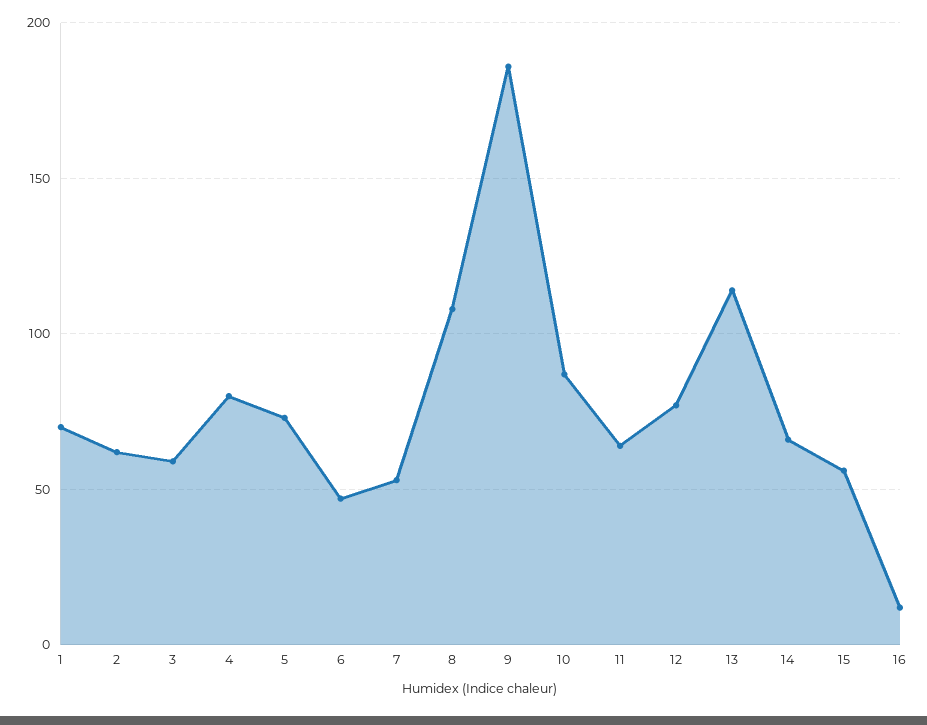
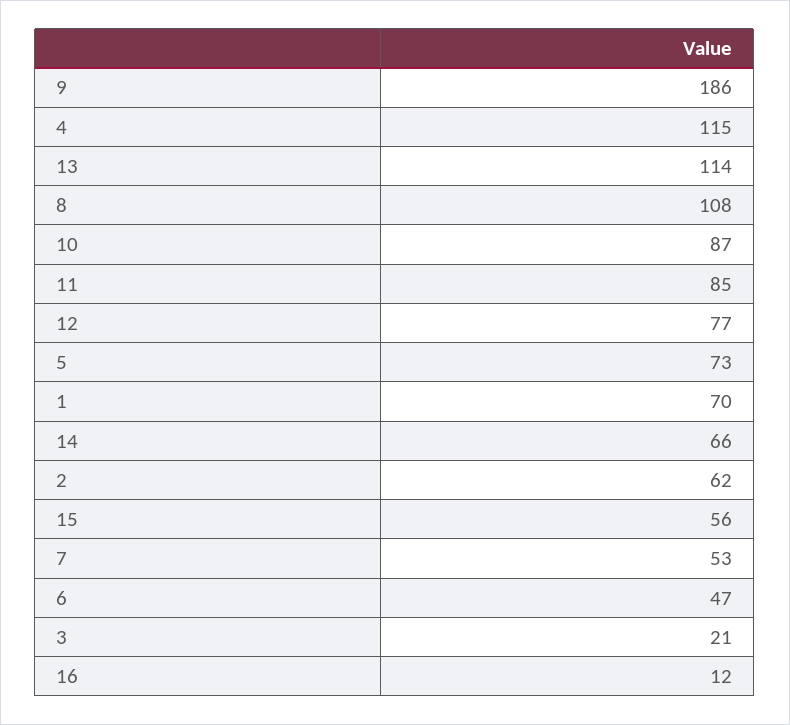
  {
    "1": 70,
    "2": 62,
-   "3": 60,
+   "3": 21,
-   "4": 80,
+   "4": 115,
    "5": 73,
    "6": 47,
    "7": 53,
    "8": 108,
    "9": 186,
    "10": 87,
-   "11": 65,
+   "11": 85,
    "12": 77,
    "13": 114,
    "14": 66,
    "15": 56,
    "16": 12
  }

